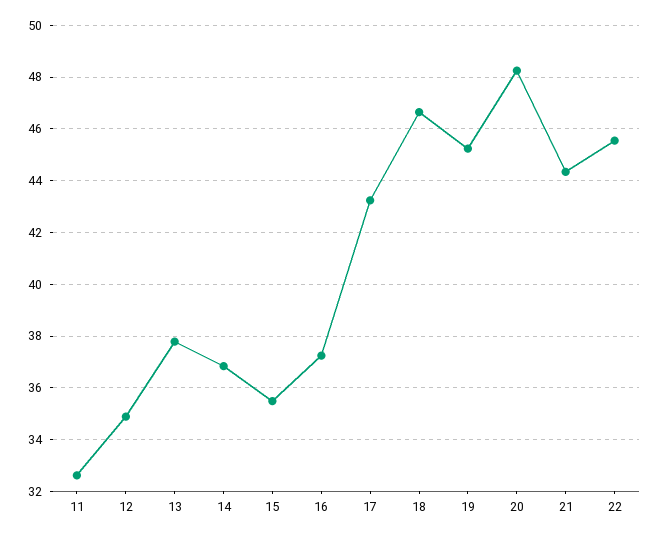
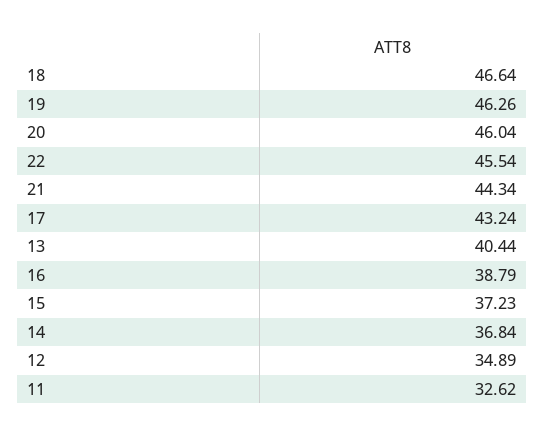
  {
    "11": 32.62,
    "12": 34.89,
-   "13": 37.75,
+   "13": 40.44,
    "14": 36.84,
-   "15": 35.5,
+   "15": 37.23,
-   "16": 37.25,
+   "16": 38.79,
    "17": 43.24,
    "18": 46.64,
-   "19": 45.25,
+   "19": 46.26,
-   "20": 48.25,
+   "20": 46.04,
    "21": 44.34,
    "22": 45.54
  }

